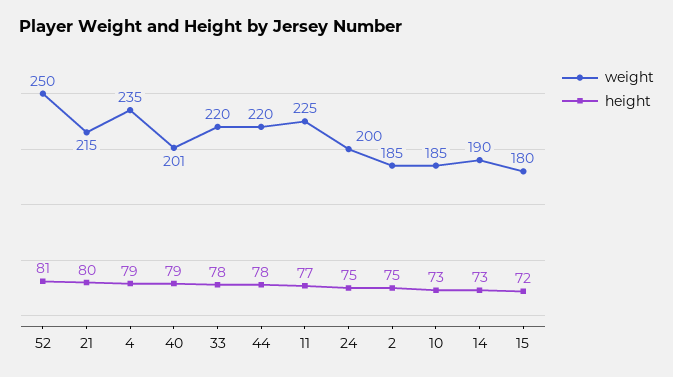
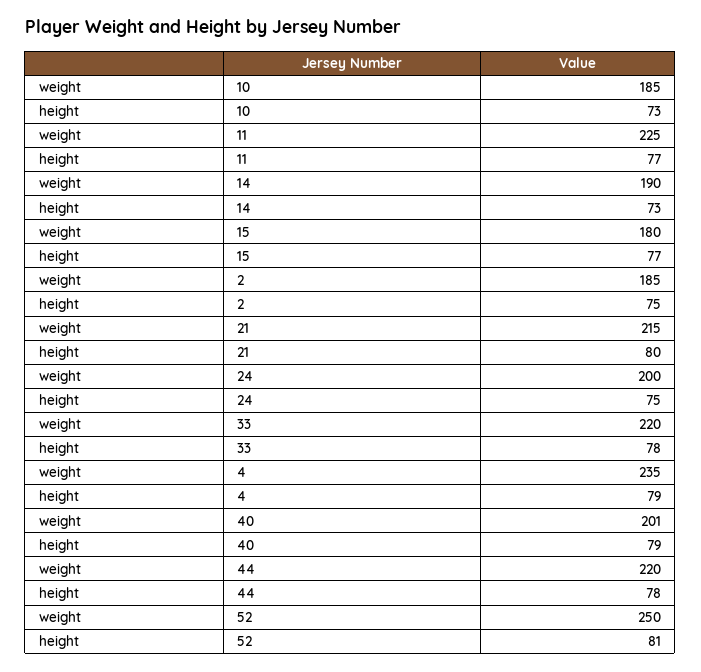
  {
    "weight": {
      "52": 250,
      "21": 215,
      "4": 235,
      "40": 201,
      "33": 220,
      "44": 220,
      "11": 225,
      "24": 200,
      "2": 185,
      "10": 185,
      "14": 190,
      "15": 180
    },
    "height": {
      "52": 81,
      "21": 80,
      "4": 79,
      "40": 79,
      "33": 78,
      "44": 78,
      "11": 77,
      "24": 75,
      "2": 75,
      "10": 73,
      "14": 73,
-     "15": 72
+     "15": 77
    }
  }

